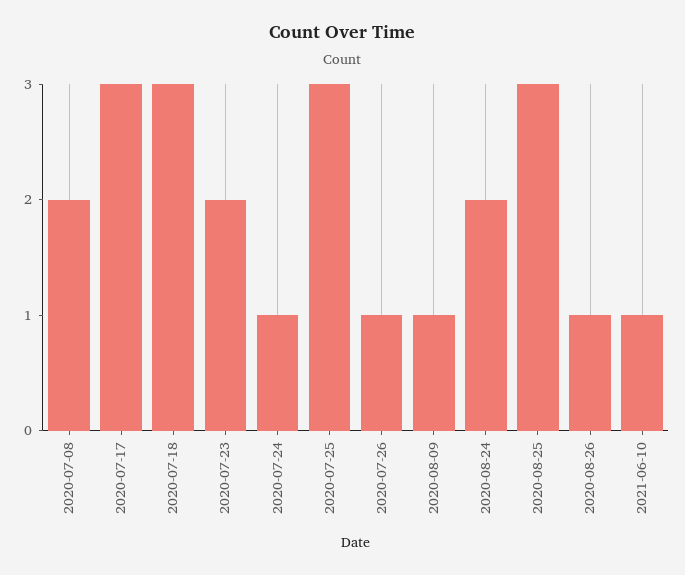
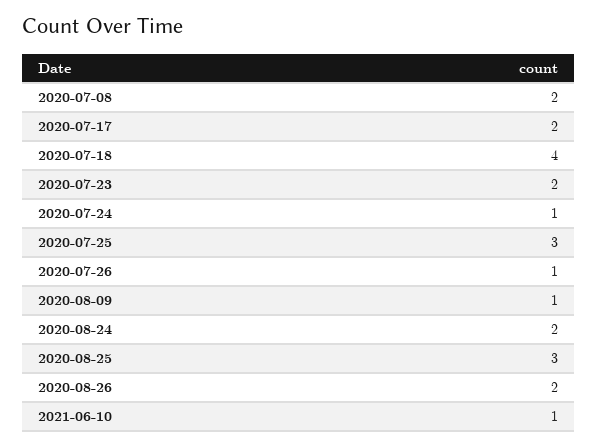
  {
    "2020-07-08": 2,
-   "2020-07-17": 3,
+   "2020-07-17": 2,
-   "2020-07-18": 3,
+   "2020-07-18": 4,
    "2020-07-23": 2,
    "2020-07-24": 1,
    "2020-07-25": 3,
    "2020-07-26": 1,
    "2020-08-09": 1,
    "2020-08-24": 2,
    "2020-08-25": 3,
-   "2020-08-26": 1,
+   "2020-08-26": 2,
    "2021-06-10": 1
  }

